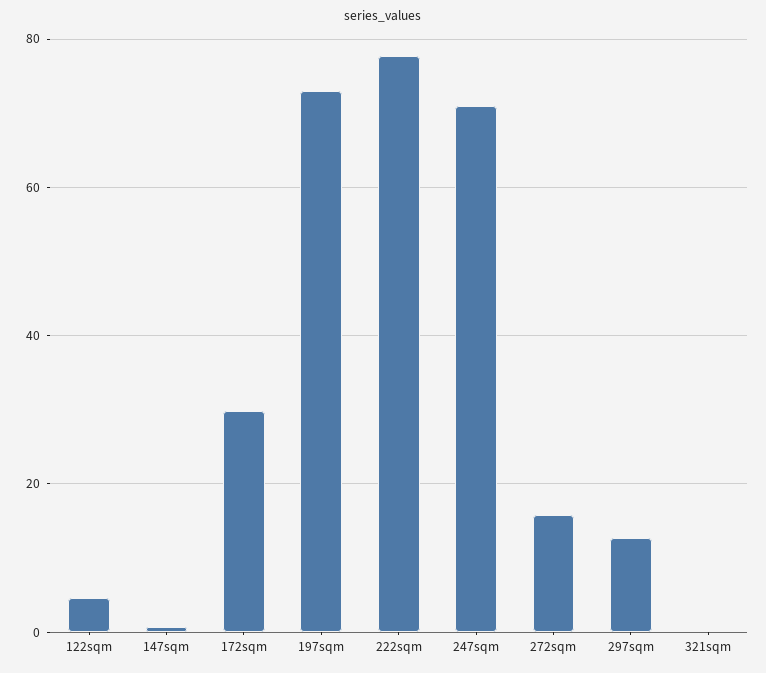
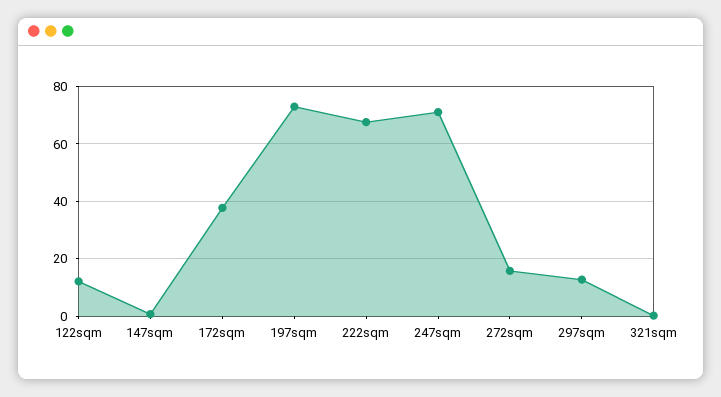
  {
-   "122sqm": 4,
+   "122sqm": 12.5,
    "147sqm": 0,
-   "172sqm": 30,
+   "172sqm": 37.5,
    "197sqm": 72,
-   "222sqm": 78,
+   "222sqm": 67.5,
    "247sqm": 72,
    "272sqm": 16,
    "297sqm": 12,
    "321sqm": 0
  }

